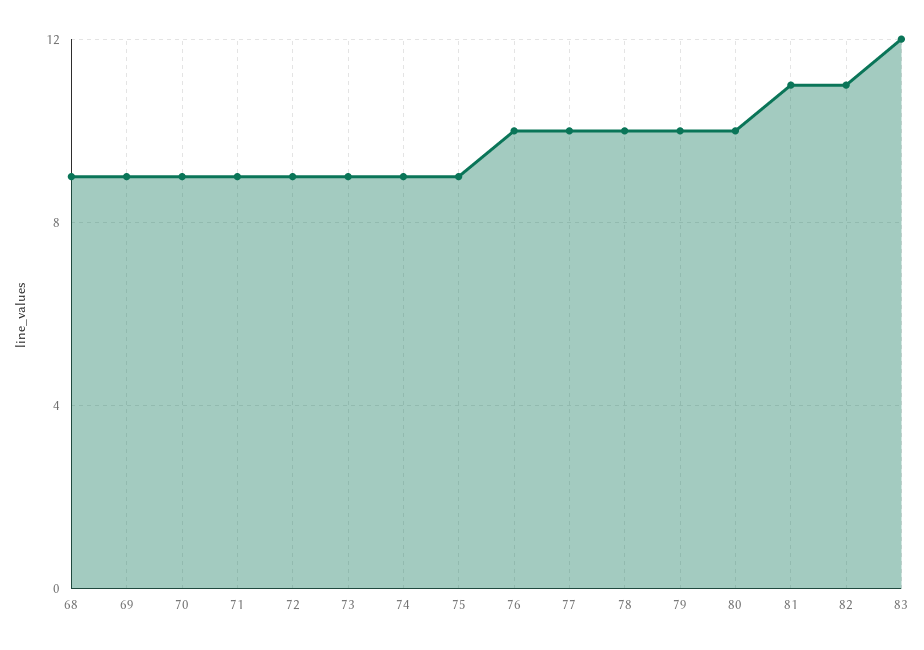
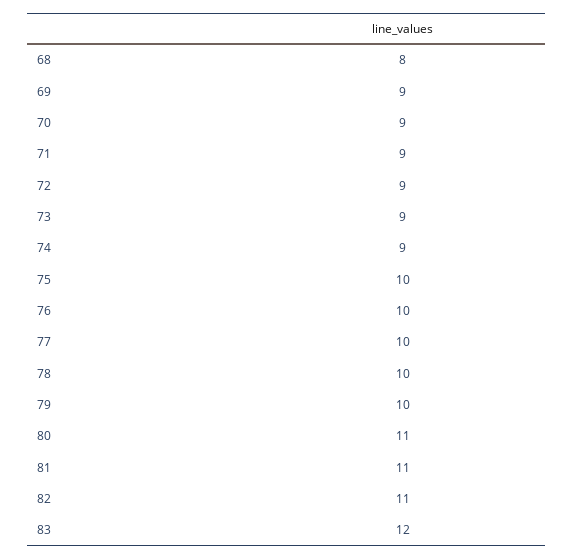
  {
-   "68": 9,
+   "68": 8,
    "69": 9,
    "70": 9,
    "71": 9,
    "72": 9,
    "73": 9,
    "74": 9,
-   "75": 9,
+   "75": 10,
    "76": 10,
    "77": 10,
    "78": 10,
    "79": 10,
-   "80": 10,
+   "80": 11,
    "81": 11,
    "82": 11,
    "83": 12
  }

